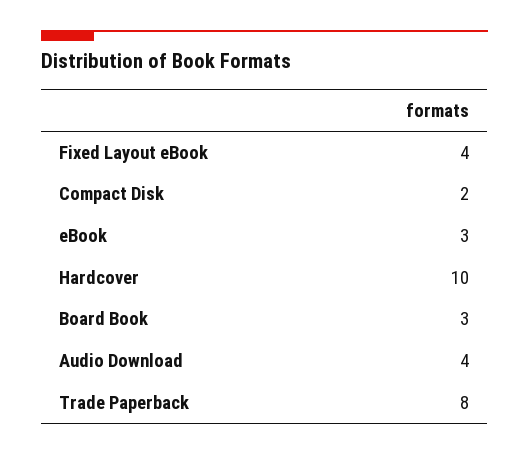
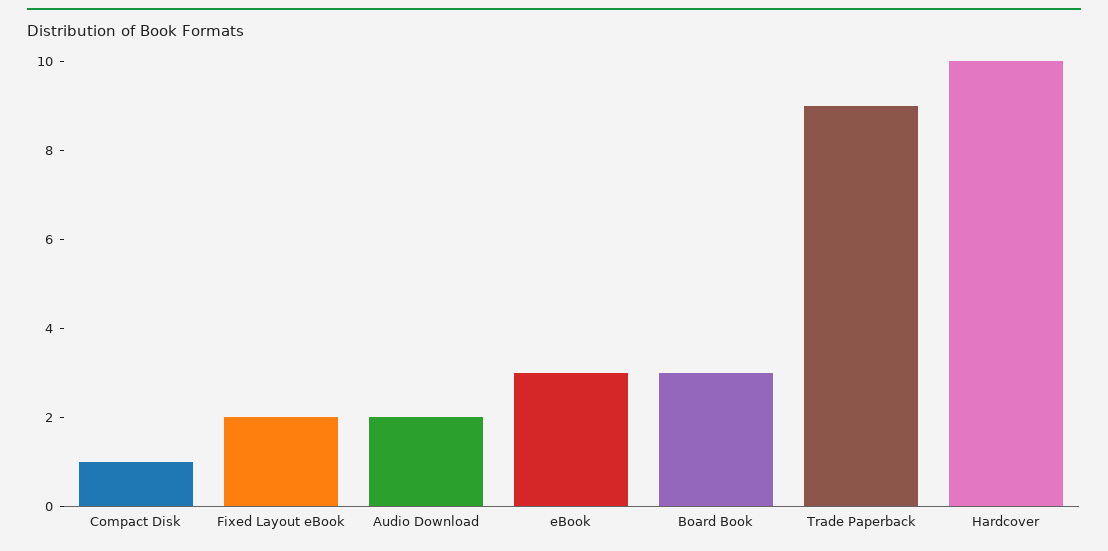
  {
-   "Fixed Layout eBook": 4,
+   "Fixed Layout eBook": 2,
-   "Compact Disk": 2,
+   "Compact Disk": 1,
    "eBook": 3,
    "Hardcover": 10,
    "Board Book": 3,
-   "Audio Download": 4,
+   "Audio Download": 2,
-   "Trade Paperback": 8
+   "Trade Paperback": 9
  }

